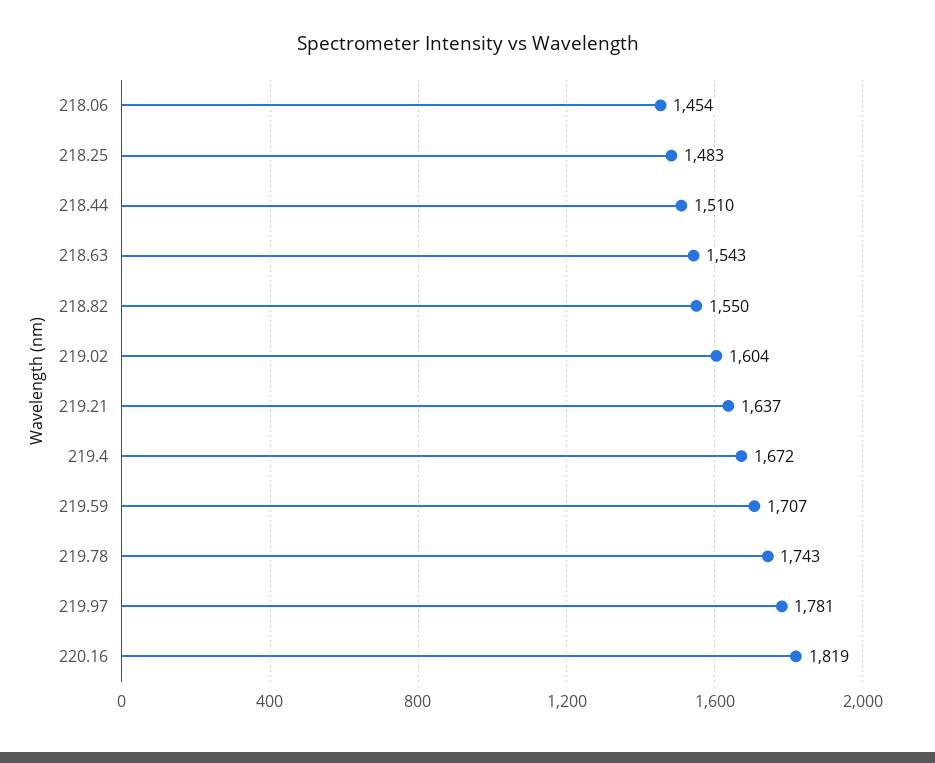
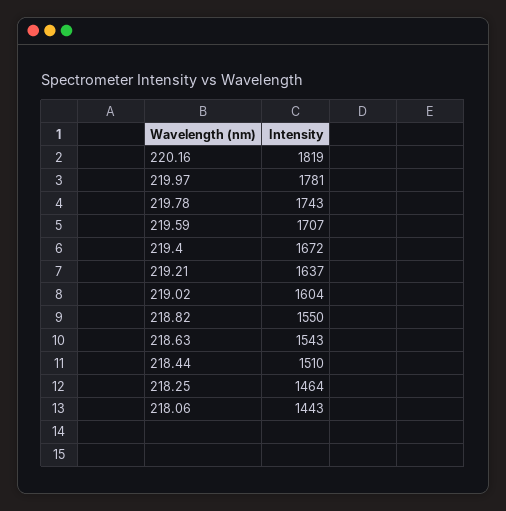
  {
-   "218.06": 1454,
+   "218.06": 1443,
-   "218.25": 1483,
+   "218.25": 1464,
    "218.44": 1510,
    "218.63": 1543,
    "218.82": 1550,
    "219.02": 1604,
    "219.21": 1637,
    "219.4": 1672,
    "219.59": 1707,
    "219.78": 1743,
    "219.97": 1781,
    "220.16": 1819
  }

